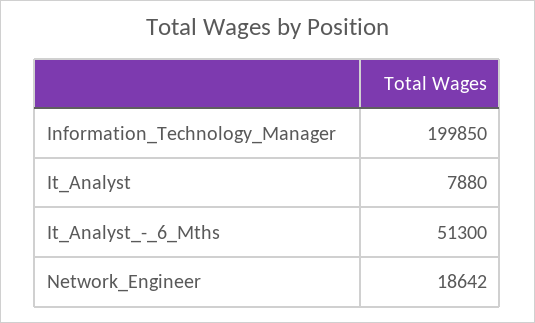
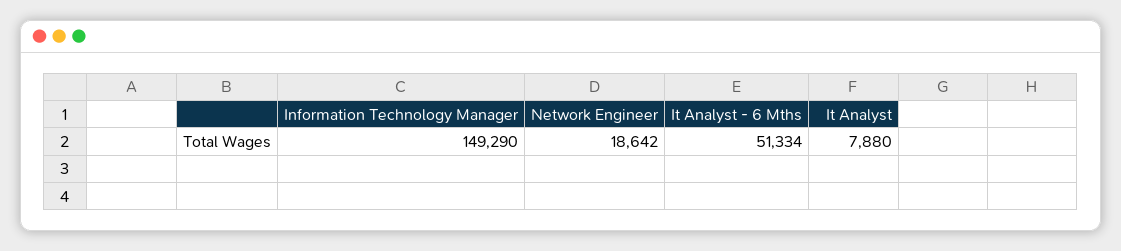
  {
-   "Information_Technology_Manager": 199850,
+   "Information_Technology_Manager": 149290,
    "It_Analyst": 7880,
-   "It_Analyst_-_6_Mths": 51300,
+   "It_Analyst_-_6_Mths": 51334,
    "Network_Engineer": 18642
  }

